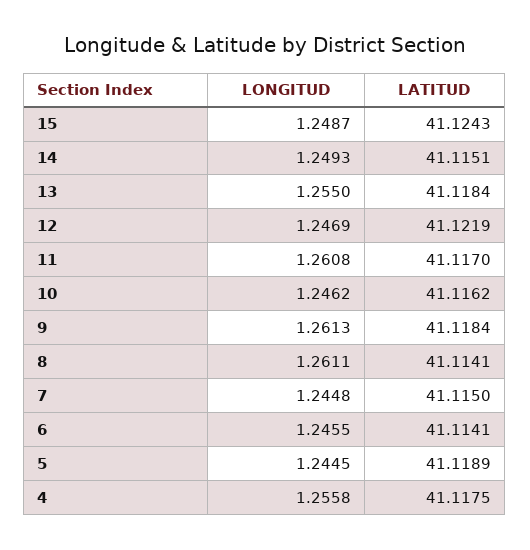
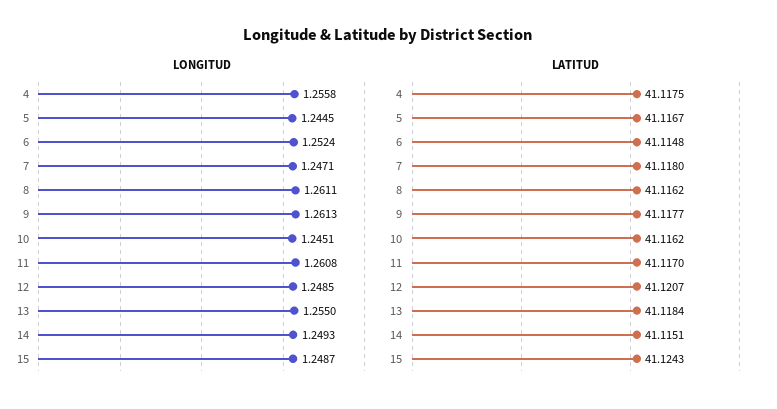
  {
    "LONGITUD": {
      "15": 1.2487,
      "14": 1.2493,
      "13": 1.255,
-     "12": 1.2469,
+     "12": 1.2485,
      "11": 1.2608,
-     "10": 1.2462,
+     "10": 1.2451,
      "9": 1.2613,
      "8": 1.2611,
-     "7": 1.2448,
+     "7": 1.2471,
-     "6": 1.2455,
+     "6": 1.2524,
      "5": 1.2445,
      "4": 1.2558
    },
    "LATITUD": {
      "15": 41.1243,
      "14": 41.1151,
      "13": 41.1184,
-     "12": 41.1219,
+     "12": 41.1207,
      "11": 41.117,
      "10": 41.1162,
-     "9": 41.1184,
+     "9": 41.1177,
-     "8": 41.1141,
+     "8": 41.1162,
-     "7": 41.115,
+     "7": 41.118,
-     "6": 41.1141,
+     "6": 41.1148,
-     "5": 41.1189,
+     "5": 41.1167,
      "4": 41.1175
    }
  }

